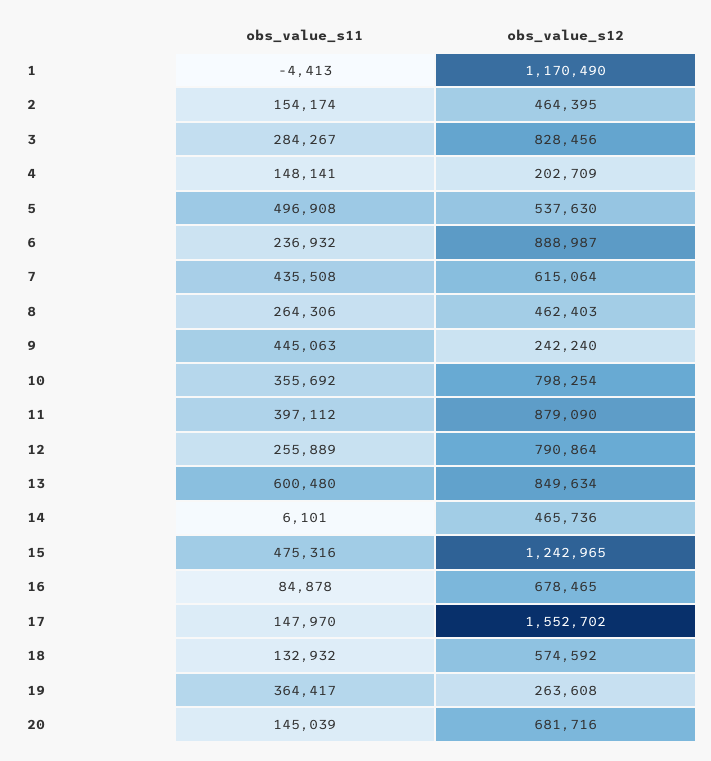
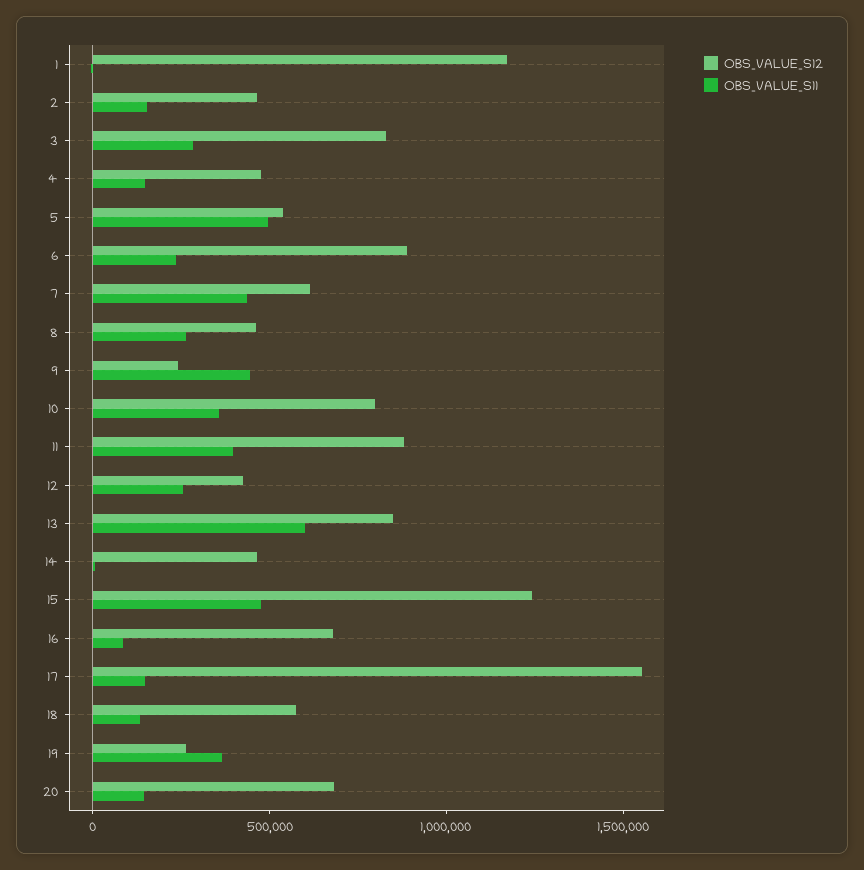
  {
    "obs_value_s11": {
      "1": -4413,
      "2": 154174,
      "3": 284267,
      "4": 148141,
      "5": 496908,
      "6": 236932,
      "7": 435508,
      "8": 264306,
      "9": 445063,
      "10": 355692,
      "11": 397112,
      "12": 255889,
      "13": 600480,
      "14": 6101,
      "15": 475316,
      "16": 84878,
      "17": 147970,
      "18": 132932,
      "19": 364417,
      "20": 145039
    },
    "obs_value_s12": {
      "1": 1170490,
      "2": 464395,
      "3": 828456,
-     "4": 202709,
+     "4": 500000,
      "5": 537630,
      "6": 888987,
      "7": 615064,
      "8": 462403,
      "9": 242240,
      "10": 798254,
      "11": 879090,
-     "12": 790864,
+     "12": 400000,
      "13": 849634,
      "14": 465736,
      "15": 1242965,
      "16": 678465,
      "17": 1552702,
      "18": 574592,
      "19": 263608,
      "20": 681716
    }
  }

